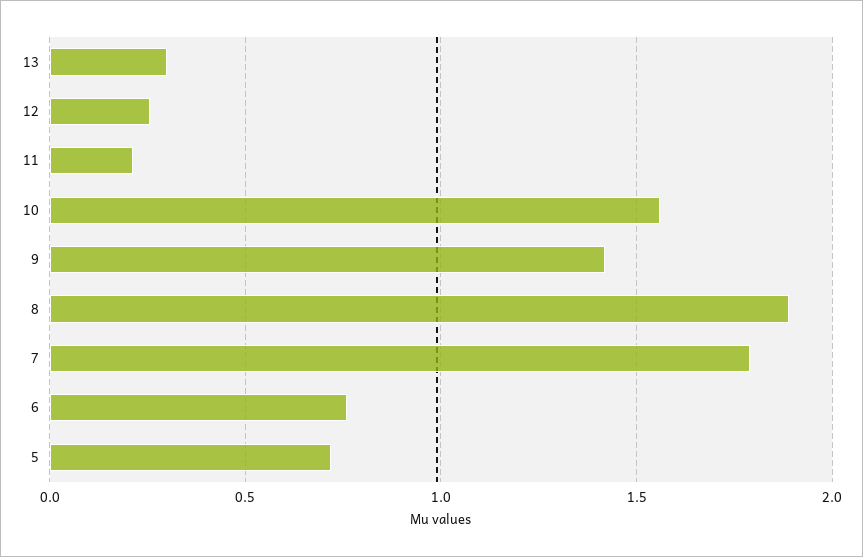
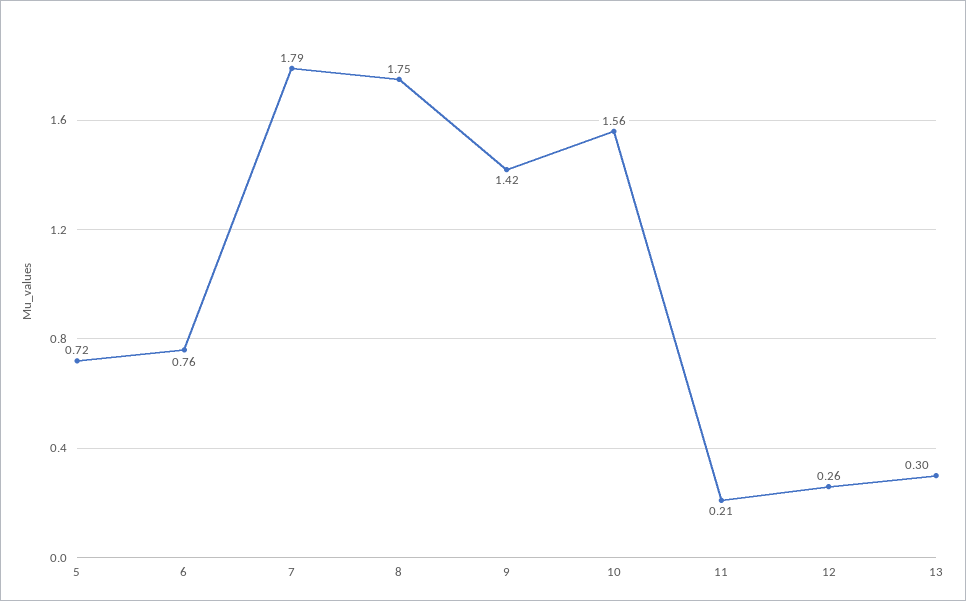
  {
    "13": 0.3,
    "12": 0.26,
    "11": 0.21,
    "10": 1.56,
    "9": 1.42,
-   "8": 1.9,
+   "8": 1.75,
    "7": 1.79,
    "6": 0.76,
    "5": 0.72
  }

